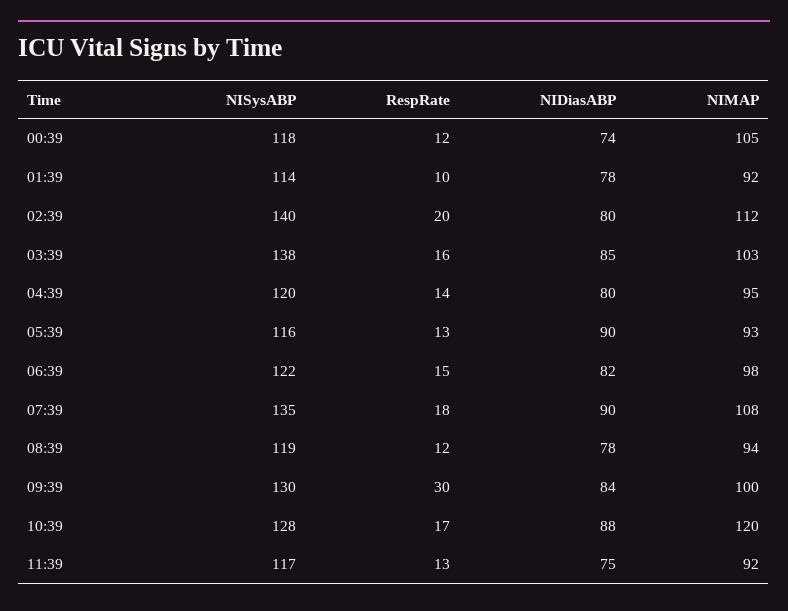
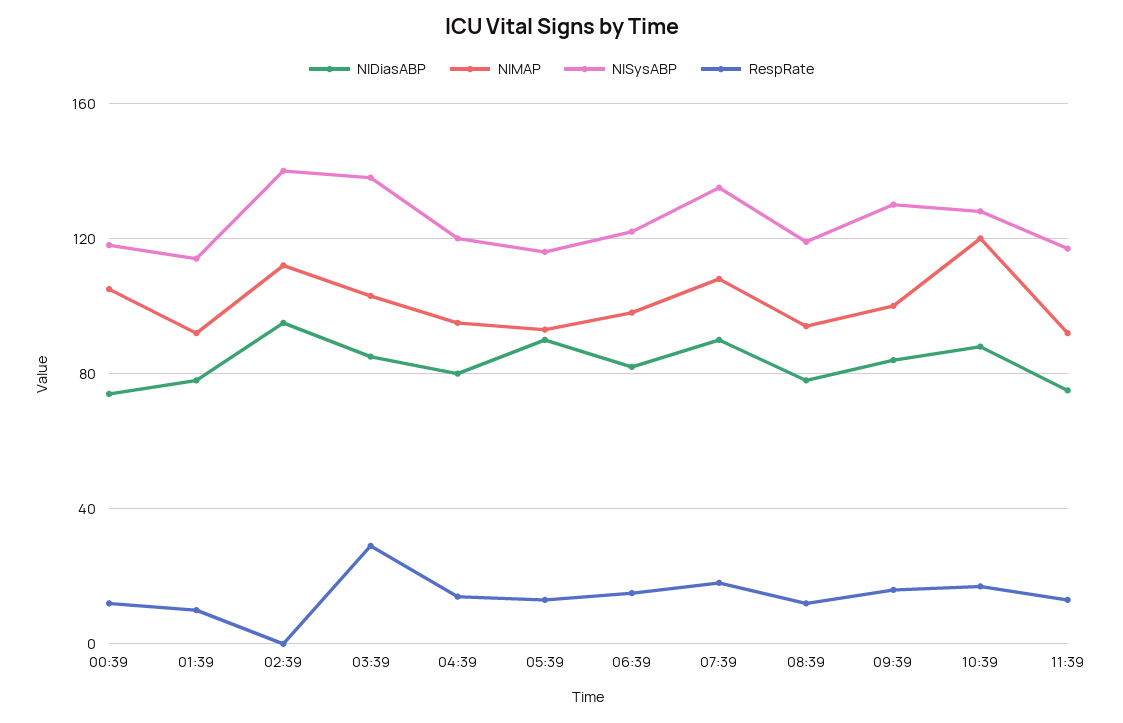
  {
    "NISysABP": {
      "00:39": 118,
      "01:39": 114,
      "02:39": 140,
      "03:39": 138,
      "04:39": 120,
      "05:39": 116,
      "06:39": 122,
      "07:39": 135,
      "08:39": 119,
      "09:39": 130,
      "10:39": 128,
      "11:39": 117
    },
    "RespRate": {
      "00:39": 12,
      "01:39": 10,
-     "02:39": 20,
+     "02:39": 0,
-     "03:39": 16,
+     "03:39": 30,
      "04:39": 14,
      "05:39": 13,
      "06:39": 15,
      "07:39": 18,
      "08:39": 12,
-     "09:39": 30,
+     "09:39": 15,
      "10:39": 17,
      "11:39": 13
    },
    "NIDiasABP": {
      "00:39": 74,
      "01:39": 78,
-     "02:39": 80,
+     "02:39": 95,
      "03:39": 85,
      "04:39": 80,
      "05:39": 90,
      "06:39": 82,
      "07:39": 90,
      "08:39": 78,
      "09:39": 84,
      "10:39": 88,
      "11:39": 75
    },
    "NIMAP": {
      "00:39": 105,
      "01:39": 92,
      "02:39": 112,
      "03:39": 103,
      "04:39": 95,
      "05:39": 93,
      "06:39": 98,
      "07:39": 108,
      "08:39": 94,
      "09:39": 100,
      "10:39": 120,
      "11:39": 92
    }
  }

